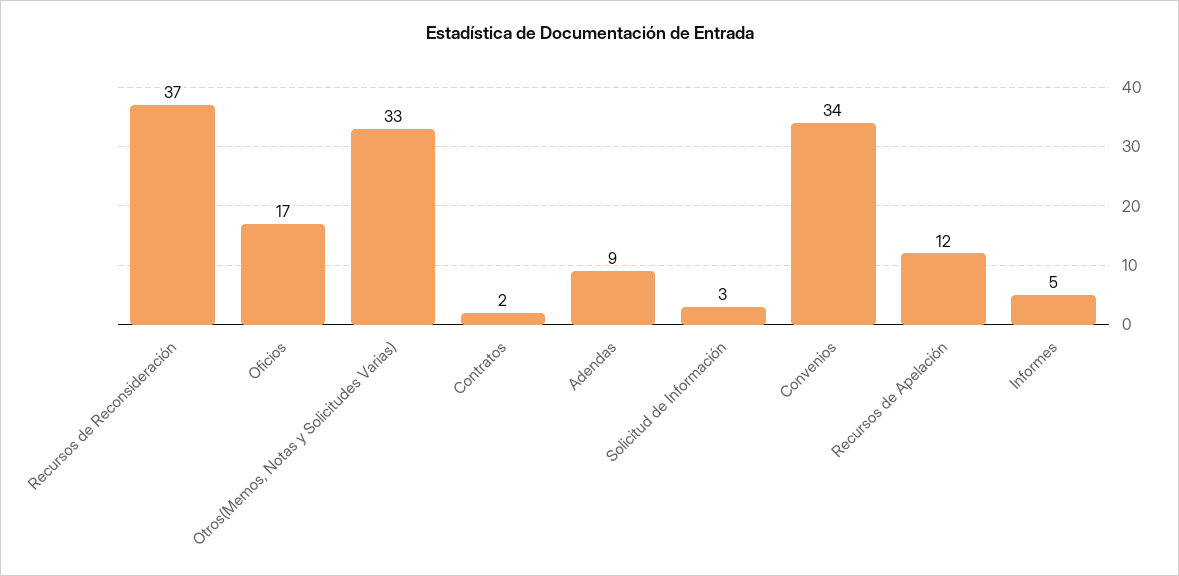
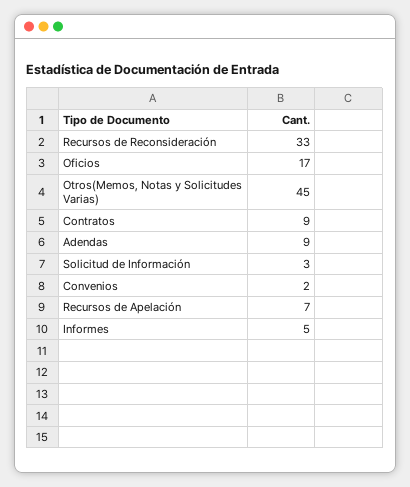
  {
-   "Recursos de Reconsideración": 37,
+   "Recursos de Reconsideración": 33,
    "Oficios": 17,
-   "Otros(Memos, Notas y Solicitudes Varias)": 33,
+   "Otros(Memos, Notas y Solicitudes Varias)": 45,
-   "Contratos": 2,
+   "Contratos": 9,
    "Adendas": 9,
    "Solicitud de Información": 3,
-   "Convenios": 34,
+   "Convenios": 2,
-   "Recursos de Apelación": 12,
+   "Recursos de Apelación": 7,
    "Informes": 5
  }

